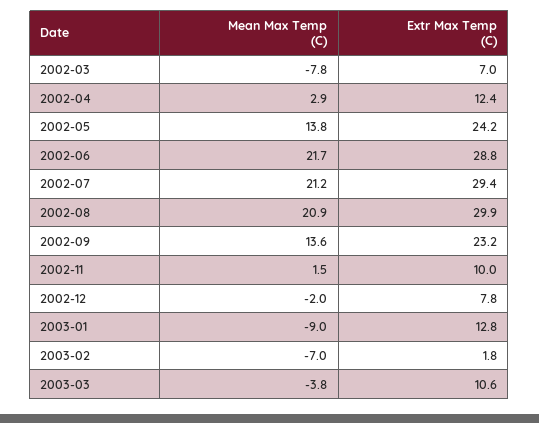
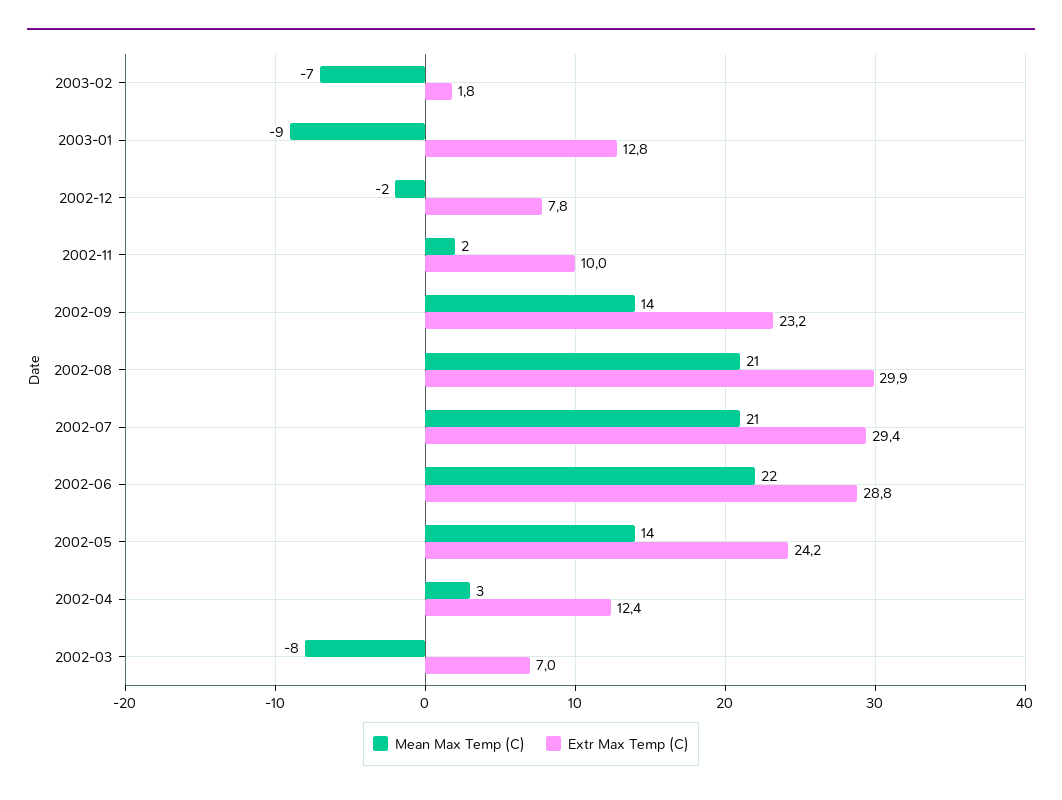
  {
    "Mean Max Temp (C)": {
      "2002-03": -7.8,
      "2002-04": 2.9,
      "2002-05": 13.8,
      "2002-06": 21.7,
      "2002-07": 21.2,
      "2002-08": 20.9,
      "2002-09": 13.6,
      "2002-11": 1.5,
      "2002-12": -2,
      "2003-01": -9,
-     "2003-02": -7,
+     "2003-02": -7
-     "2003-03": -3.8
    },
    "Extr Max Temp (C)": {
      "2002-03": 7,
      "2002-04": 12.4,
      "2002-05": 24.2,
      "2002-06": 28.8,
      "2002-07": 29.4,
      "2002-08": 29.9,
      "2002-09": 23.2,
      "2002-11": 10,
      "2002-12": 7.8,
      "2003-01": 12.8,
-     "2003-02": 1.8,
+     "2003-02": 1.8
-     "2003-03": 10.6
    }
  }

